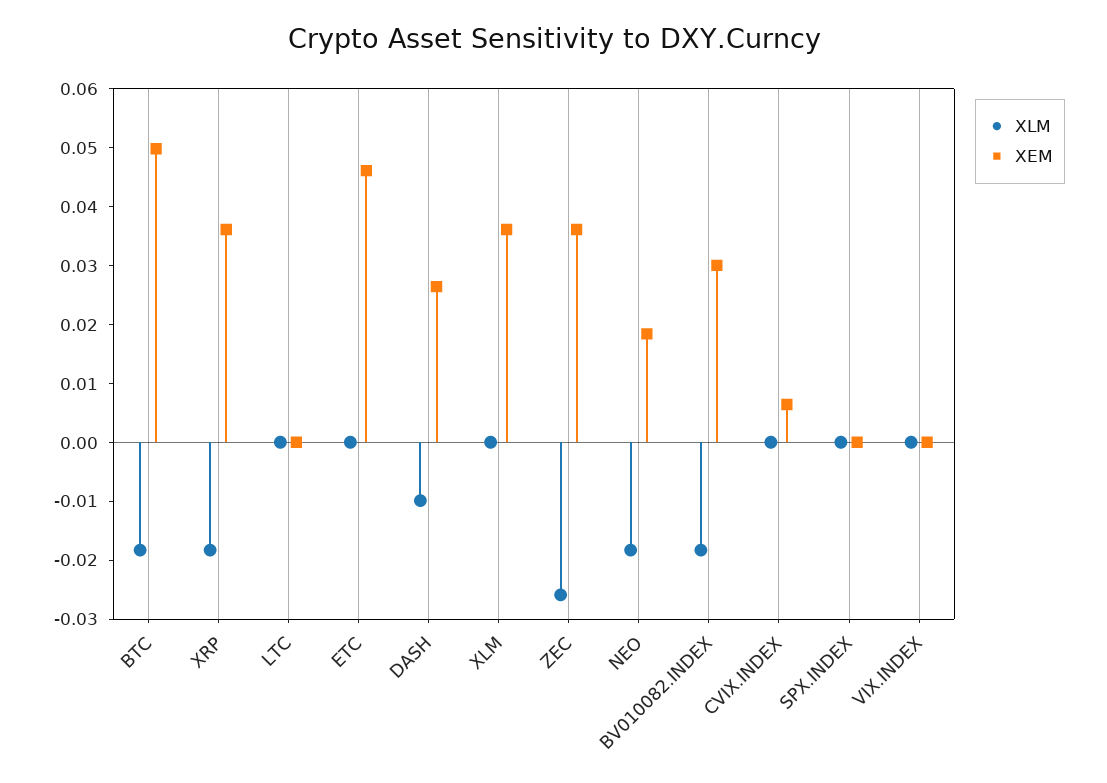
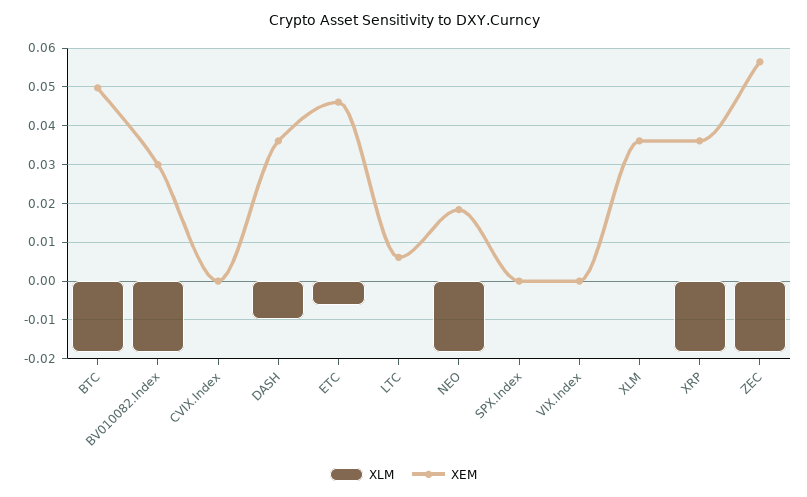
  {
    "XLM": {
      "BTC": -0.018,
      "XRP": -0.018,
      "LTC": 0,
-     "ETC": 0,
+     "ETC": -0.006,
      "DASH": -0.01,
      "XLM": 0,
-     "ZEC": -0.026,
+     "ZEC": -0.018,
      "NEO": -0.018,
      "BV010082.INDEX": -0.018,
      "CVIX.INDEX": 0,
      "SPX.INDEX": 0,
      "VIX.INDEX": 0
    },
    "XEM": {
      "BTC": 0.05,
      "XRP": 0.036,
-     "LTC": 0,
+     "LTC": 0.006,
      "ETC": 0.046,
-     "DASH": 0.026,
+     "DASH": 0.036,
      "XLM": 0.036,
-     "ZEC": 0.036,
+     "ZEC": 0.056,
      "NEO": 0.018,
      "BV010082.INDEX": 0.03,
-     "CVIX.INDEX": 0.006,
+     "CVIX.INDEX": 0,
      "SPX.INDEX": 0,
      "VIX.INDEX": 0
    }
  }

